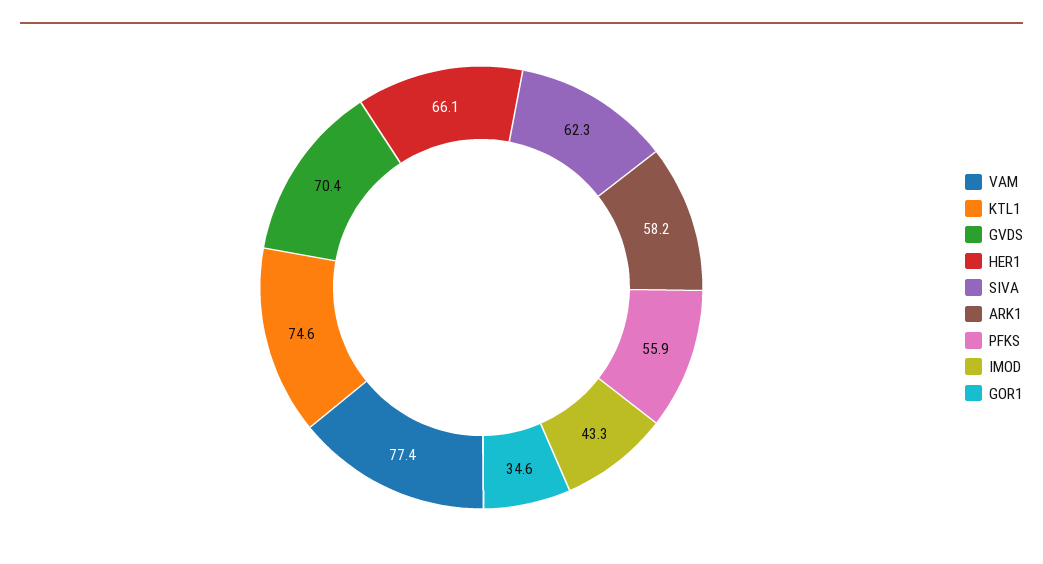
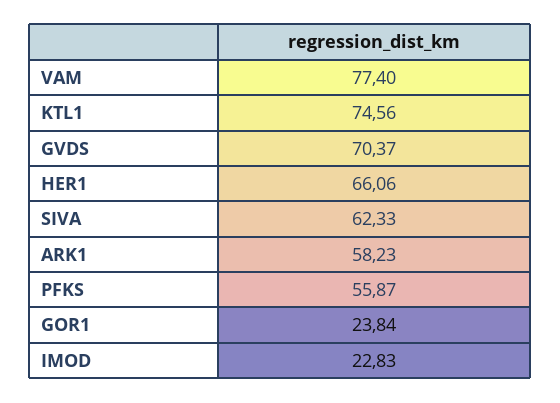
  {
    "VAM": 77.4,
    "KTL1": 74.56,
    "GVDS": 70.37,
    "HER1": 66.06,
    "SIVA": 62.33,
    "ARK1": 58.23,
    "PFKS": 55.87,
-   "IMOD": 43.3,
+   "IMOD": 22.83,
-   "GOR1": 34.6
+   "GOR1": 23.84
  }

